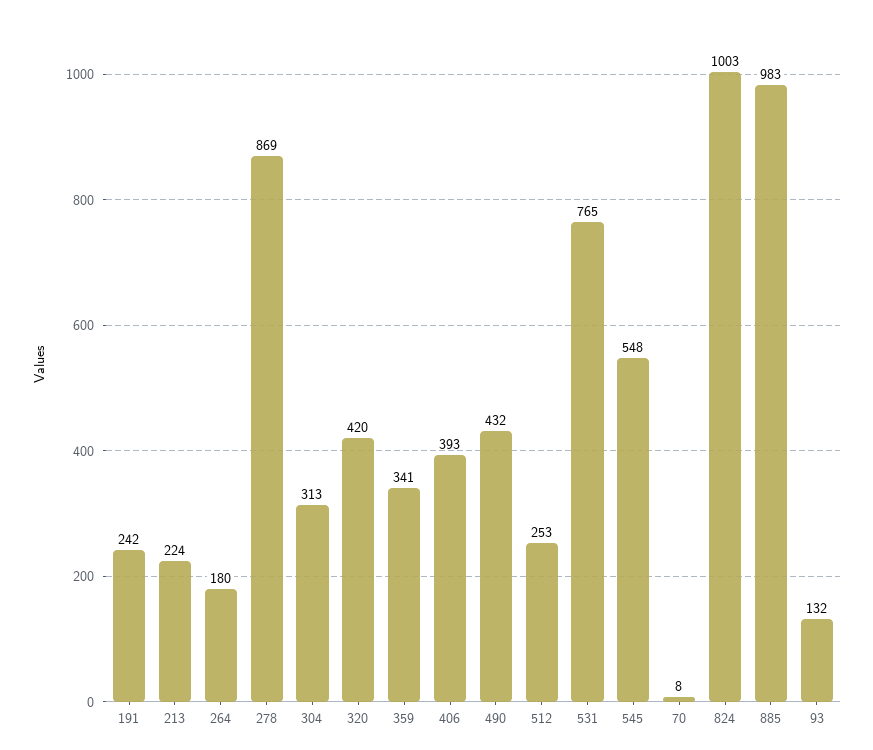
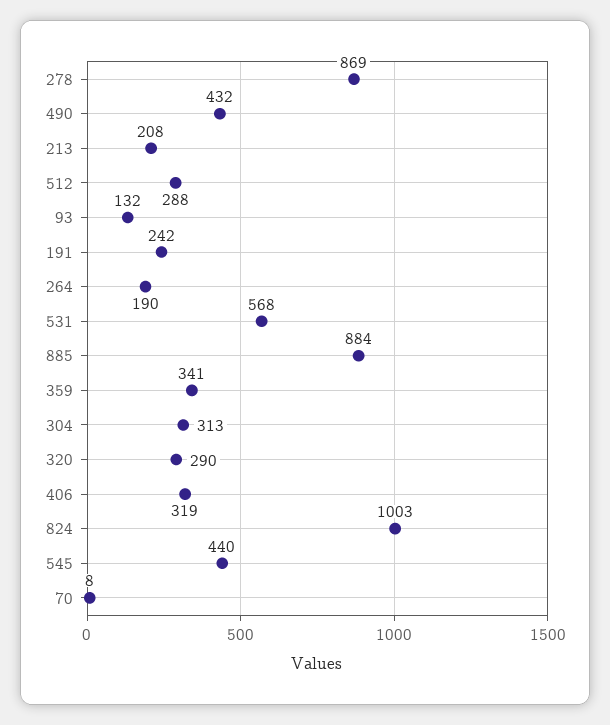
  {
    "191": 242,
-   "213": 224,
+   "213": 208,
-   "264": 180,
+   "264": 190,
    "278": 869,
    "304": 313,
-   "320": 420,
+   "320": 290,
    "359": 341,
-   "406": 393,
+   "406": 319,
    "490": 432,
-   "512": 253,
+   "512": 288,
-   "531": 765,
+   "531": 568,
-   "545": 548,
+   "545": 440,
    "70": 8,
    "824": 1003,
-   "885": 983,
+   "885": 884,
    "93": 132
  }

